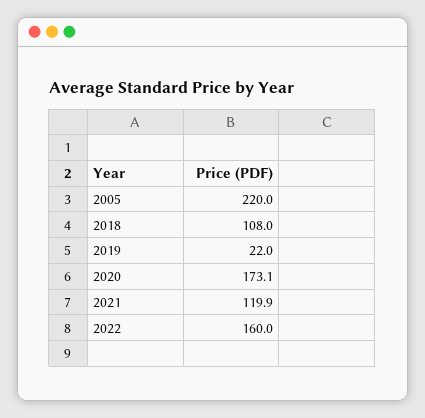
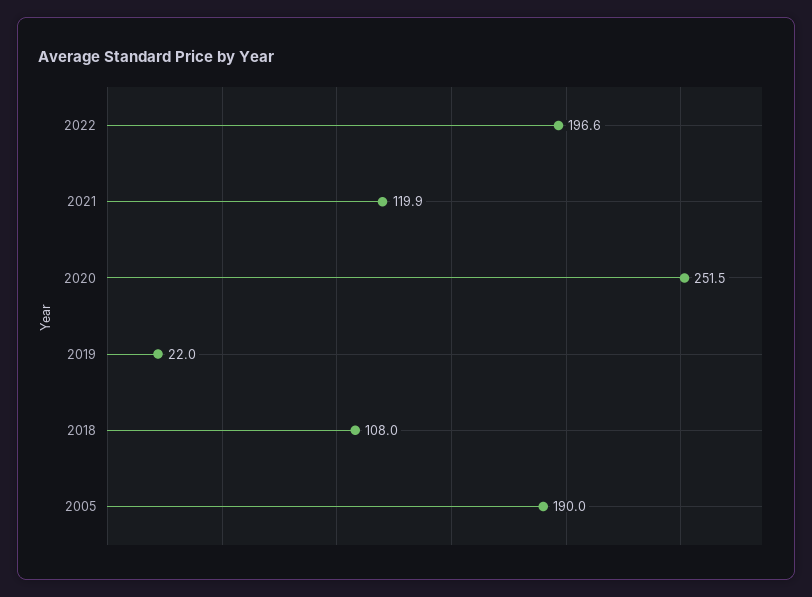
  {
-   "2005": 220,
+   "2005": 190,
    "2018": 108,
    "2019": 22,
-   "2020": 173.1,
+   "2020": 251.5,
    "2021": 119.9,
-   "2022": 160
+   "2022": 196.6
  }

